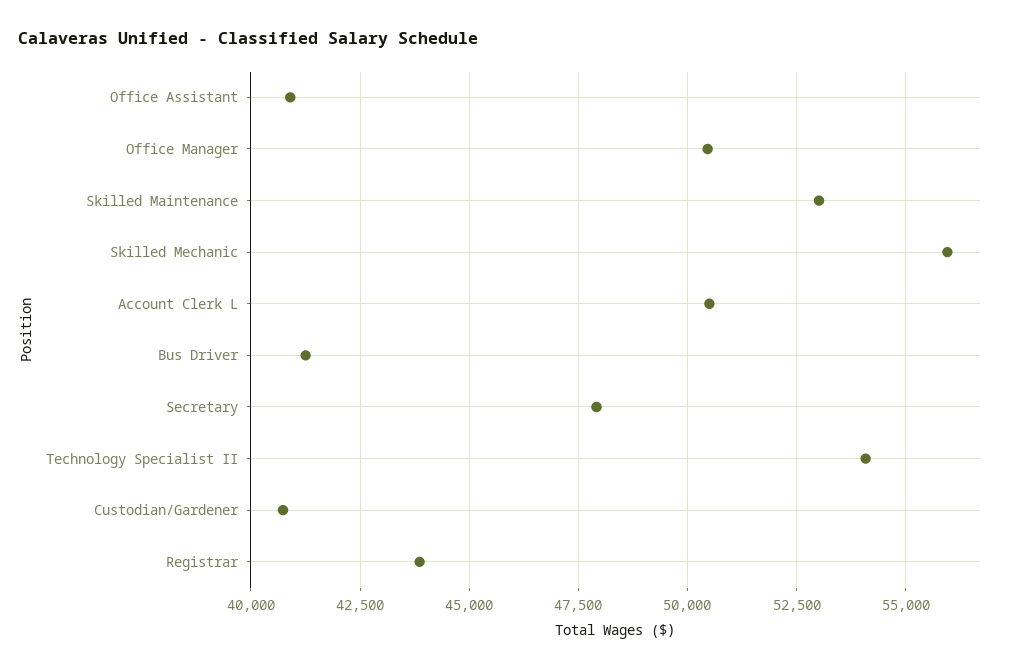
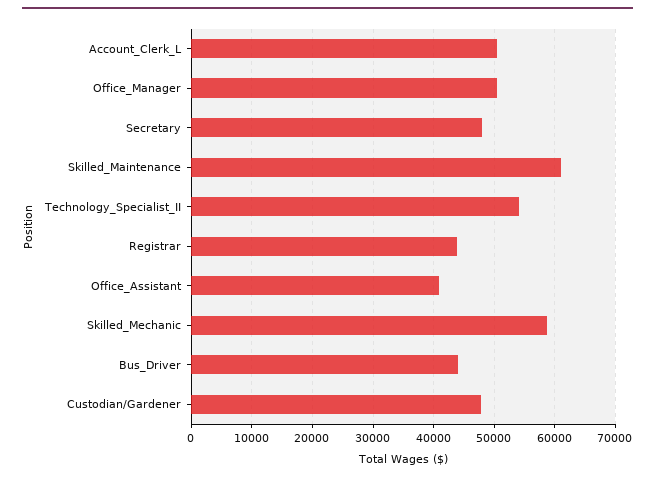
  {
    "Office Assistant": 41000,
    "Office Manager": 50500,
-   "Skilled Maintenance": 53000,
+   "Skilled Maintenance": 61000,
-   "Skilled Mechanic": 56000,
+   "Skilled Mechanic": 59000,
    "Account Clerk L": 50500,
-   "Bus Driver": 41250,
+   "Bus Driver": 44000,
    "Secretary": 48000,
    "Technology Specialist II": 54000,
-   "Custodian/Gardener": 40750,
+   "Custodian/Gardener": 48000,
    "Registrar": 43750
  }

